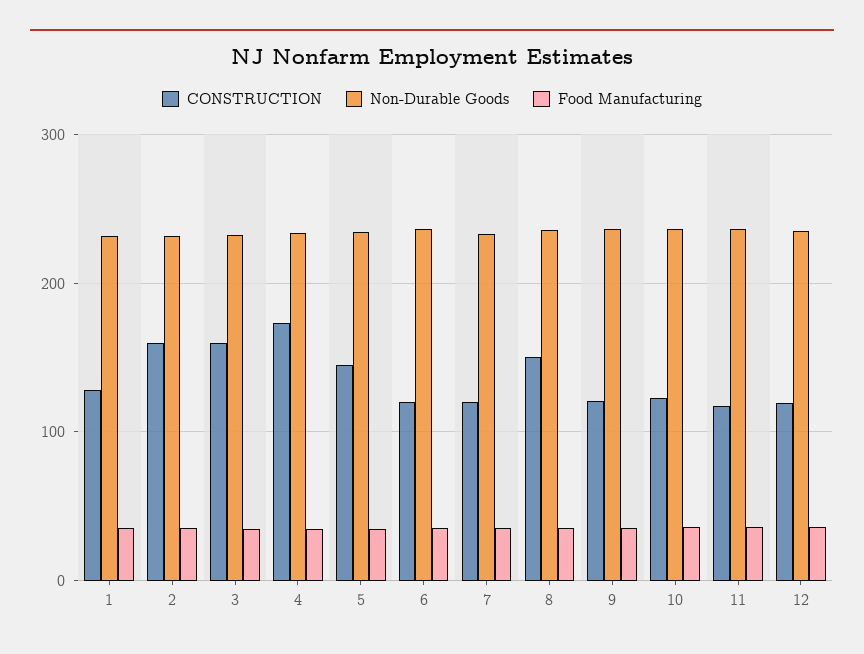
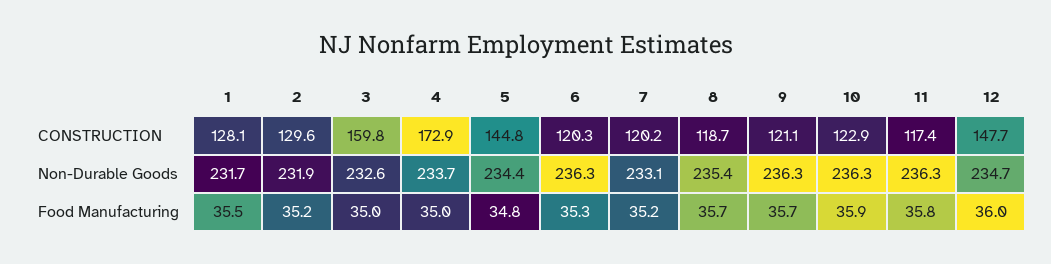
  {
    "CONSTRUCTION": {
      "1": 128.1,
-     "2": 160,
+     "2": 129.6,
      "3": 159.8,
      "4": 172.9,
      "5": 144.8,
      "6": 120.3,
      "7": 120.2,
-     "8": 150,
+     "8": 118.7,
      "9": 121.1,
      "10": 122.9,
      "11": 117.4,
-     "12": 120
+     "12": 147.7
    },
    "Non-Durable Goods": {
      "1": 231.7,
      "2": 231.9,
      "3": 232.6,
      "4": 233.7,
      "5": 234.4,
      "6": 236.3,
      "7": 233.1,
      "8": 235.4,
      "9": 236.3,
      "10": 236.3,
      "11": 236.3,
      "12": 234.7
    },
    "Food Manufacturing": {
      "1": 35.5,
      "2": 35.2,
      "3": 35,
      "4": 35,
      "5": 34.8,
      "6": 35.3,
      "7": 35.2,
      "8": 35.7,
      "9": 35.7,
      "10": 35.9,
      "11": 35.8,
      "12": 36
    }
  }

